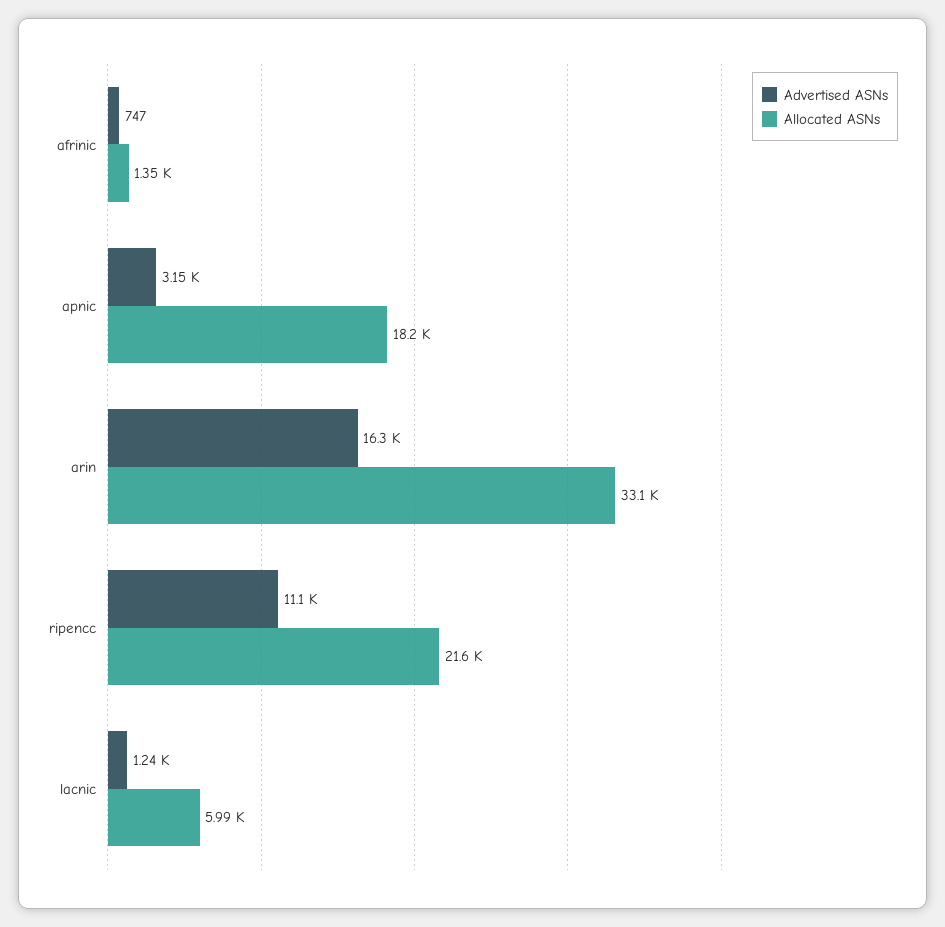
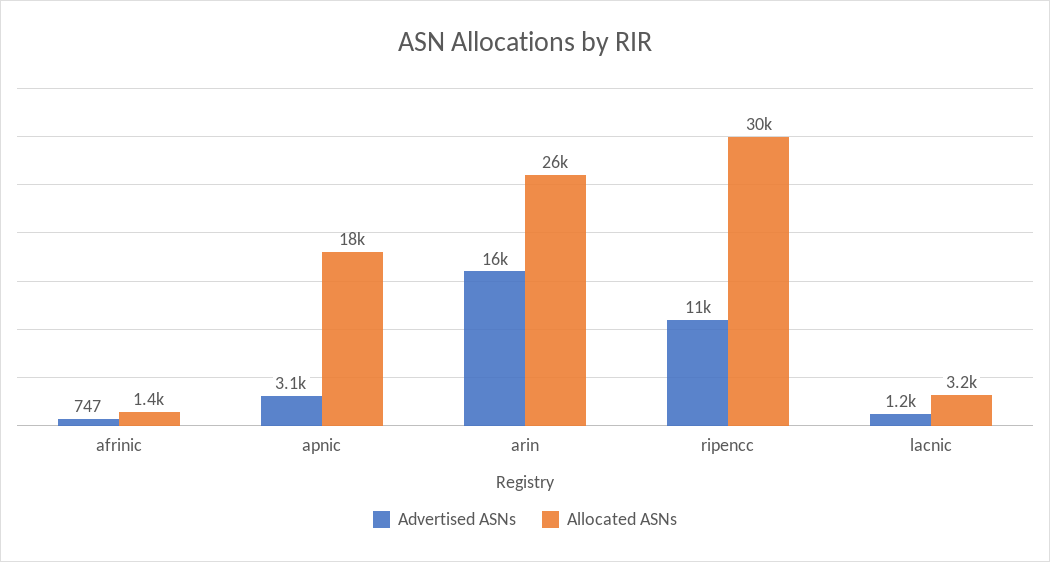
  {
    "Advertised ASNs": {
      "afrinic": 747,
      "apnic": 3150,
      "arin": 16300,
      "ripencc": 11100,
      "lacnic": 1240
    },
    "Allocated ASNs": {
      "afrinic": 1350,
      "apnic": 18200,
-     "arin": 33100,
+     "arin": 26000,
-     "ripencc": 21600,
+     "ripencc": 30000,
-     "lacnic": 5990
+     "lacnic": 3200
    }
  }

